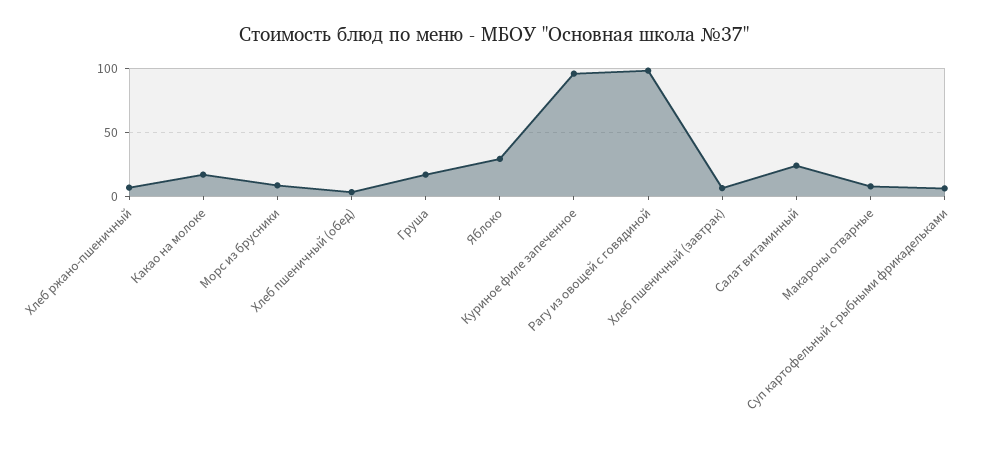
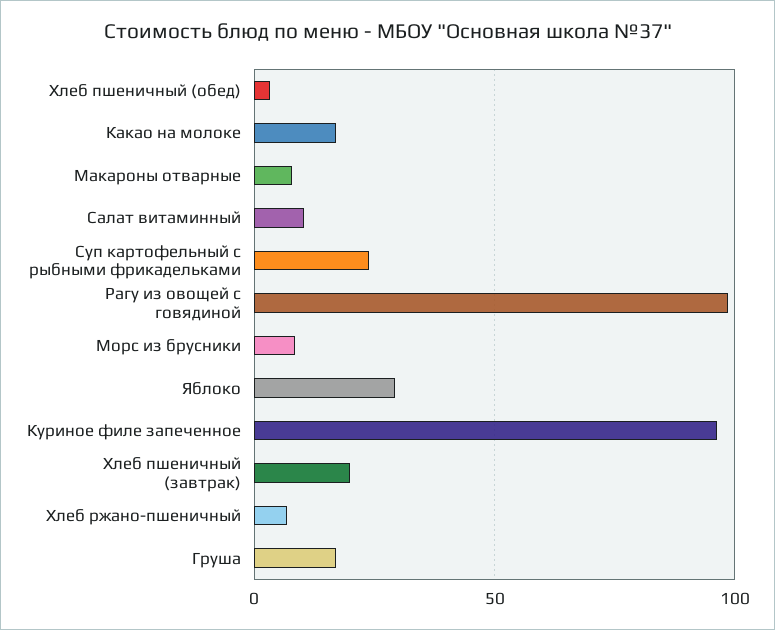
  {
    "Хлеб ржано-пшеничный": 5,
    "Какао на молоке": 15,
    "Морс из брусники": 10,
    "Хлеб пшеничный (обед)": 5,
    "Груша": 15,
    "Яблоко": 30,
    "Куриное филе запеченное": 95,
    "Рагу из овощей с говядиной": 100,
-   "Хлеб пшеничный (завтрак)": 5,
+   "Хлеб пшеничный (завтрак)": 20,
-   "Салат витаминный": 25,
+   "Салат витаминный": 10,
    "Макароны отварные": 10,
-   "Суп картофельный с рыбными фрикадельками": 5
+   "Суп картофельный с рыбными фрикадельками": 25
  }

